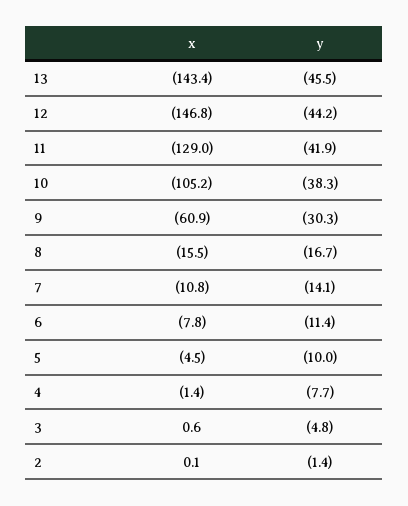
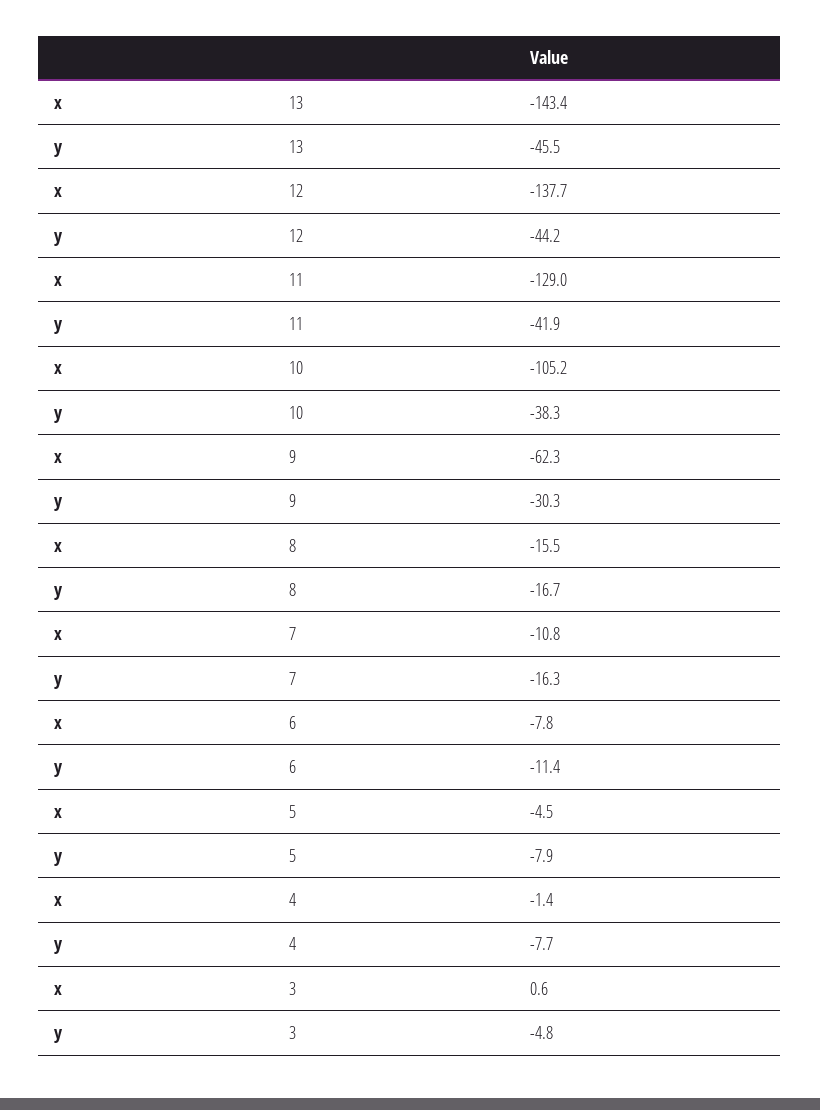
  {
    "x": {
      "13": -143.4,
-     "12": -146.8,
+     "12": -137.7,
      "11": -129,
      "10": -105.2,
-     "9": -60.9,
+     "9": -62.3,
      "8": -15.5,
      "7": -10.8,
      "6": -7.8,
      "5": -4.5,
      "4": -1.4,
-     "3": 0.6,
+     "3": 0.6
-     "2": 0.1
    },
    "y": {
      "13": -45.5,
      "12": -44.2,
      "11": -41.9,
      "10": -38.3,
      "9": -30.3,
      "8": -16.7,
-     "7": -14.1,
+     "7": -16.3,
      "6": -11.4,
-     "5": -10,
+     "5": -7.9,
      "4": -7.7,
-     "3": -4.8,
+     "3": -4.8
-     "2": -1.4
    }
  }

